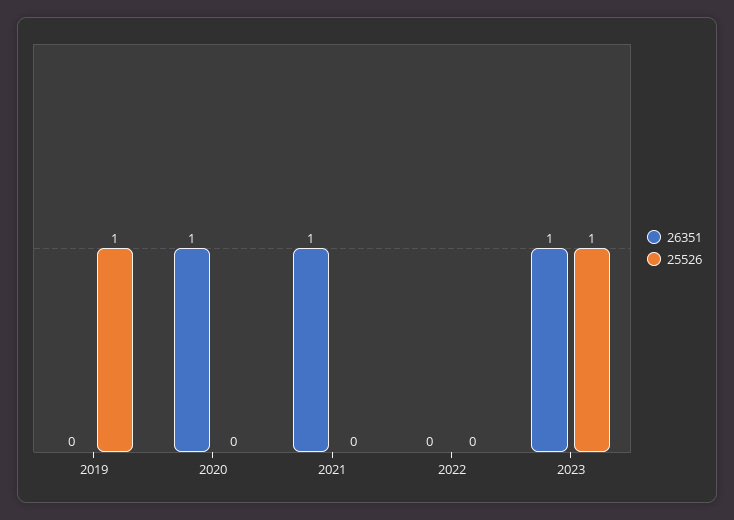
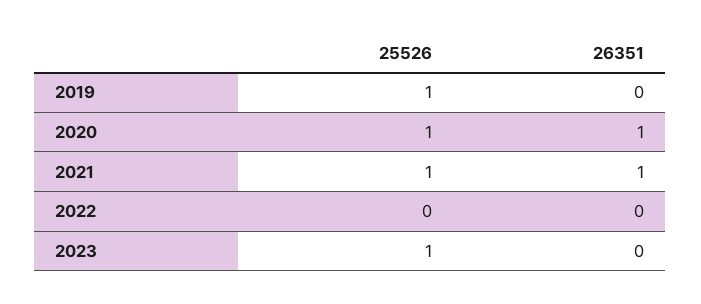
  {
    "26351": {
      "2019": 0,
      "2020": 1,
      "2021": 1,
      "2022": 0,
-     "2023": 1
+     "2023": 0
    },
    "25526": {
      "2019": 1,
-     "2020": 0,
+     "2020": 1,
-     "2021": 0,
+     "2021": 1,
      "2022": 0,
      "2023": 1
    }
  }

